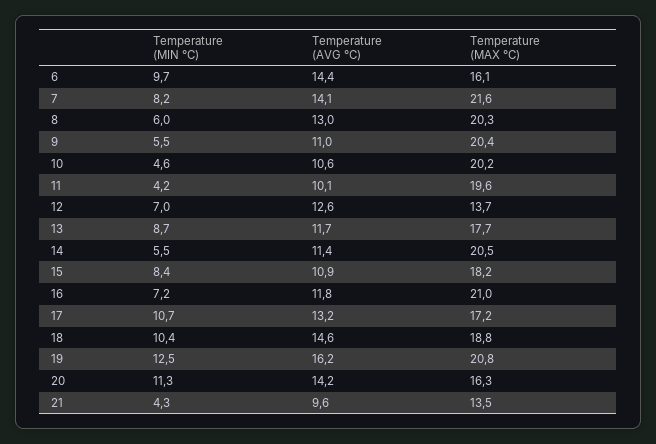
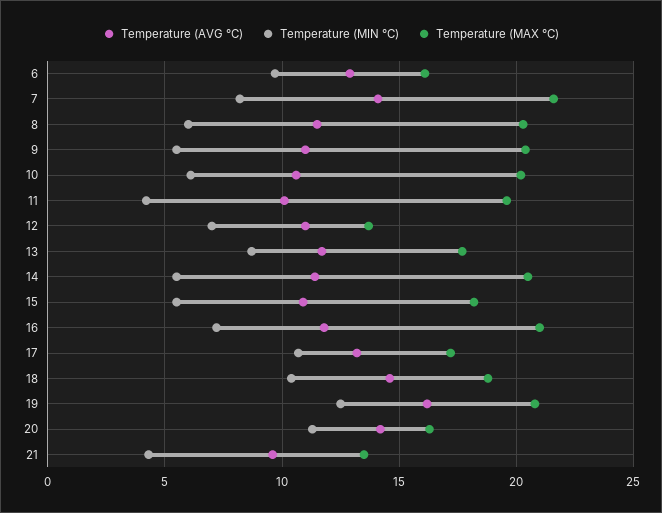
  {
    "Temperature (MIN °C)": {
      "6": 9.7,
      "7": 8.2,
      "8": 6,
      "9": 5.5,
-     "10": 4.6,
+     "10": 6,
      "11": 4.2,
      "12": 7,
      "13": 8.7,
      "14": 5.5,
-     "15": 8.4,
+     "15": 5.5,
      "16": 7.2,
      "17": 10.7,
      "18": 10.4,
      "19": 12.5,
      "20": 11.3,
      "21": 4.3
    },
    "Temperature (AVG °C)": {
-     "6": 14.4,
+     "6": 13,
      "7": 14.1,
-     "8": 13,
+     "8": 11.5,
      "9": 11,
      "10": 10.6,
      "11": 10.1,
-     "12": 12.6,
+     "12": 11,
      "13": 11.7,
      "14": 11.4,
      "15": 10.9,
      "16": 11.8,
      "17": 13.2,
      "18": 14.6,
      "19": 16.2,
      "20": 14.2,
      "21": 9.6
    },
    "Temperature (MAX °C)": {
      "6": 16.1,
      "7": 21.6,
      "8": 20.3,
      "9": 20.4,
      "10": 20.2,
      "11": 19.6,
      "12": 13.7,
      "13": 17.7,
      "14": 20.5,
      "15": 18.2,
      "16": 21,
      "17": 17.2,
      "18": 18.8,
      "19": 20.8,
      "20": 16.3,
      "21": 13.5
    }
  }

